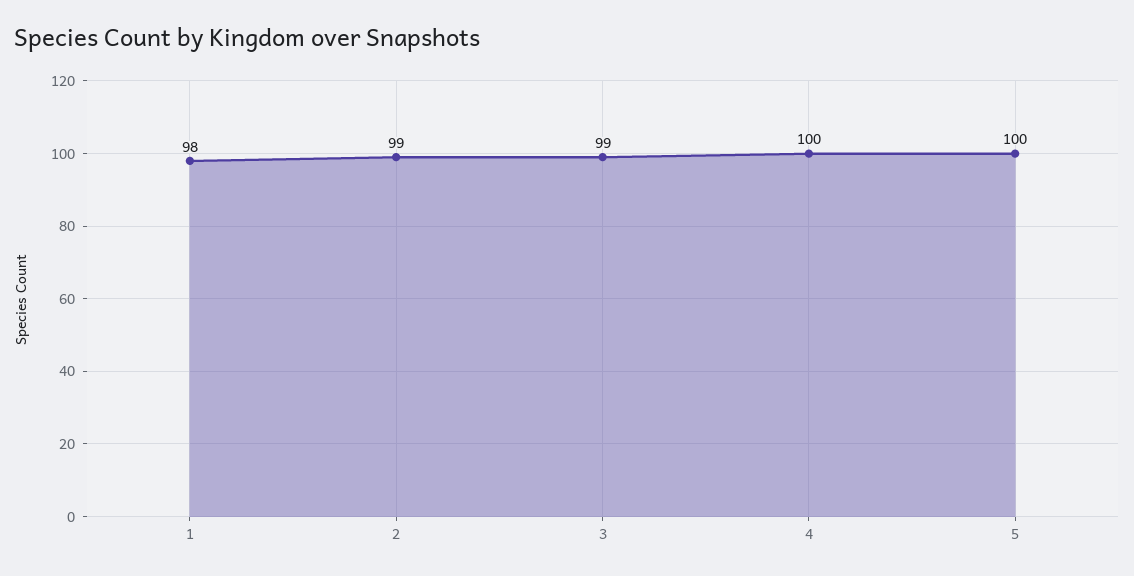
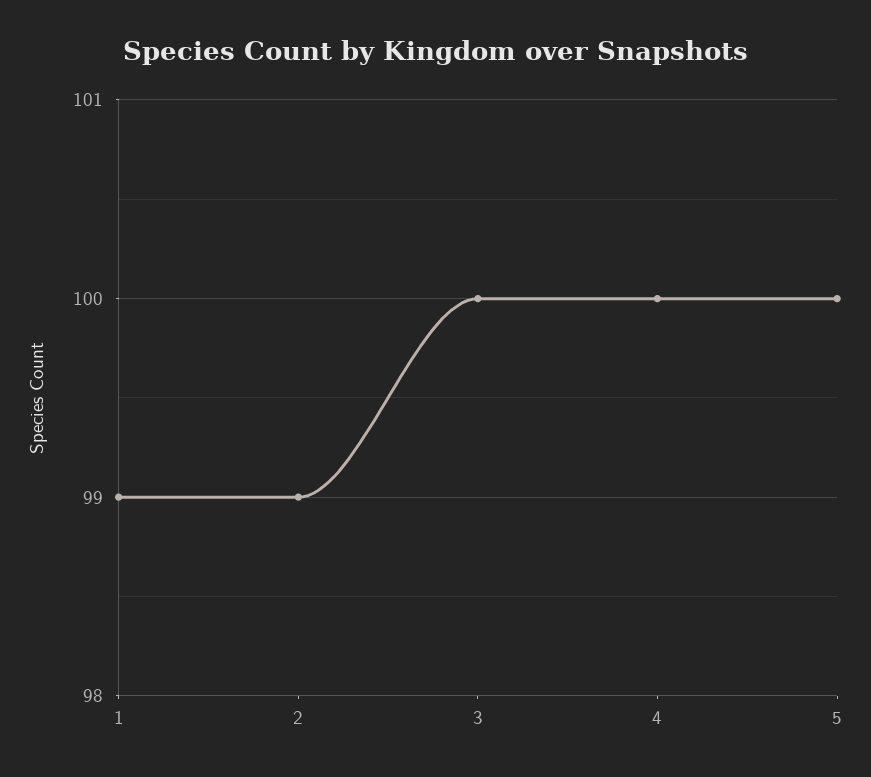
  {
-   "1": 98,
+   "1": 99,
    "2": 99,
-   "3": 99,
+   "3": 100,
    "4": 100,
    "5": 100
  }

